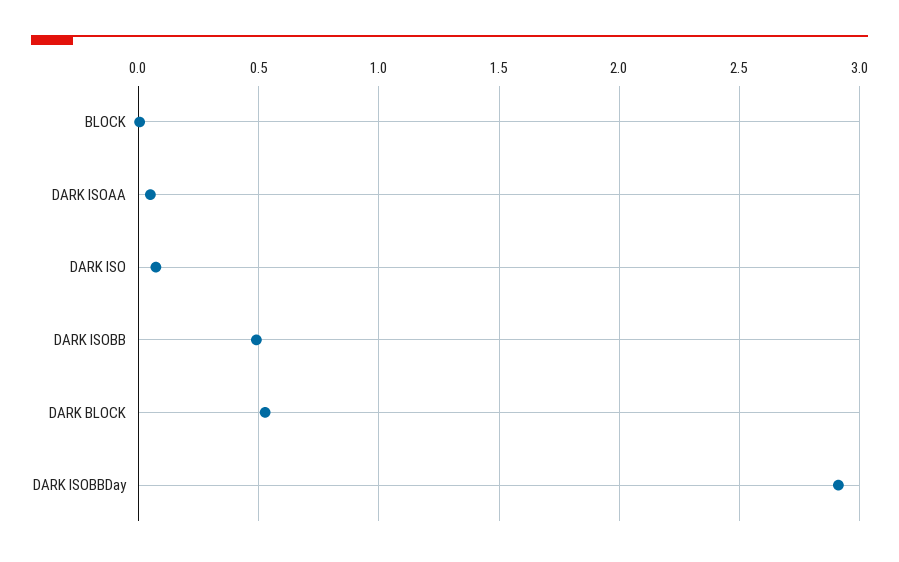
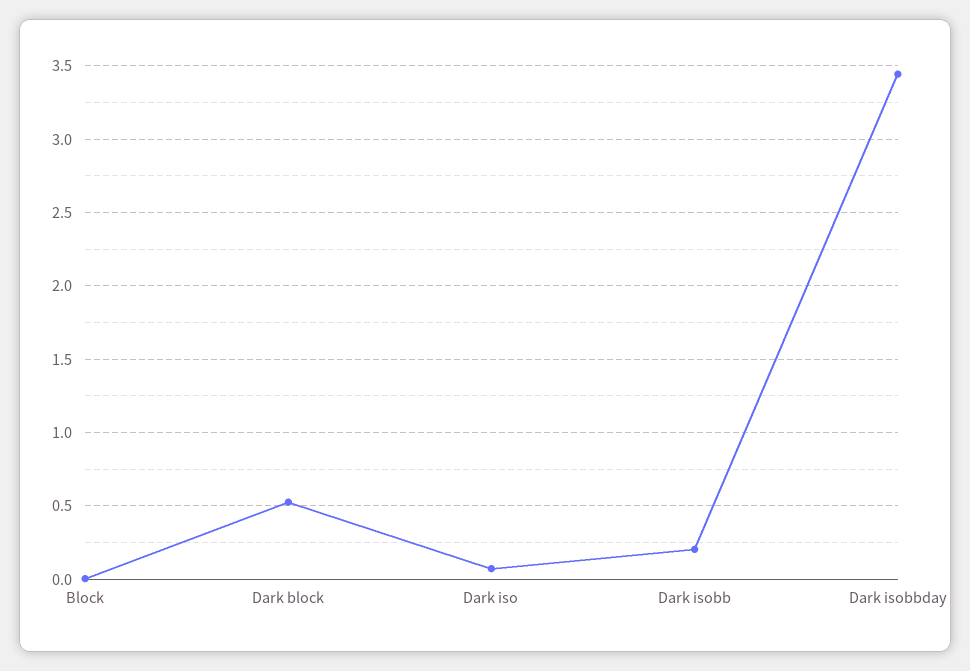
  {
    "BLOCK": 0,
-   "DARK ISOAA": 0.05,
    "DARK ISO": 0.05,
-   "DARK ISOBB": 0.5,
+   "DARK ISOBB": 0.2,
    "DARK BLOCK": 0.55,
-   "DARK ISOBBDay": 2.9
+   "DARK ISOBBDay": 3.45
  }

